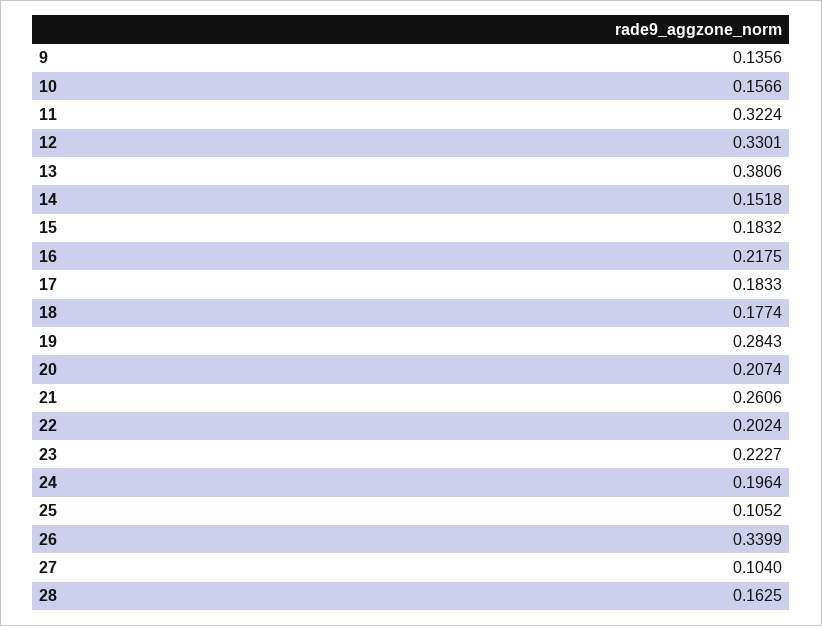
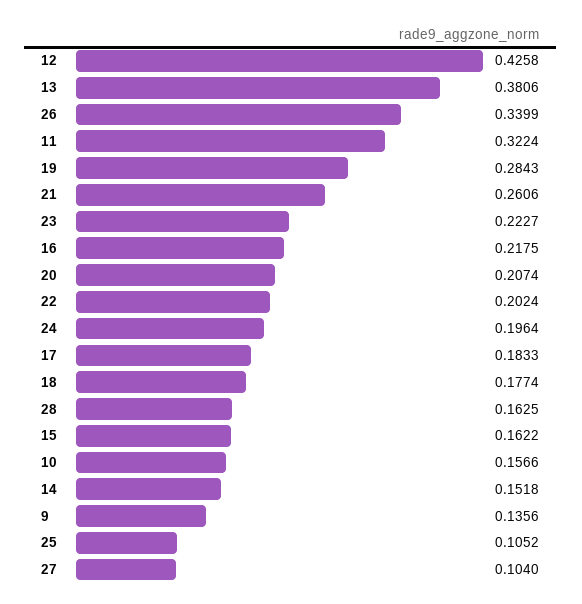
  {
    "9": 0.1356,
    "10": 0.1566,
    "11": 0.3224,
-   "12": 0.3301,
+   "12": 0.4258,
    "13": 0.3806,
    "14": 0.1518,
-   "15": 0.1832,
+   "15": 0.1622,
    "16": 0.2175,
    "17": 0.1833,
    "18": 0.1774,
    "19": 0.2843,
    "20": 0.2074,
    "21": 0.2606,
    "22": 0.2024,
    "23": 0.2227,
    "24": 0.1964,
    "25": 0.1052,
    "26": 0.3399,
    "27": 0.104,
    "28": 0.1625
  }

